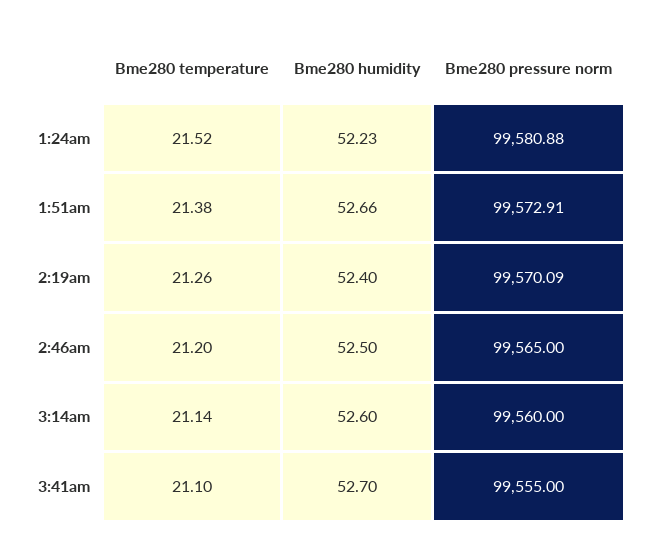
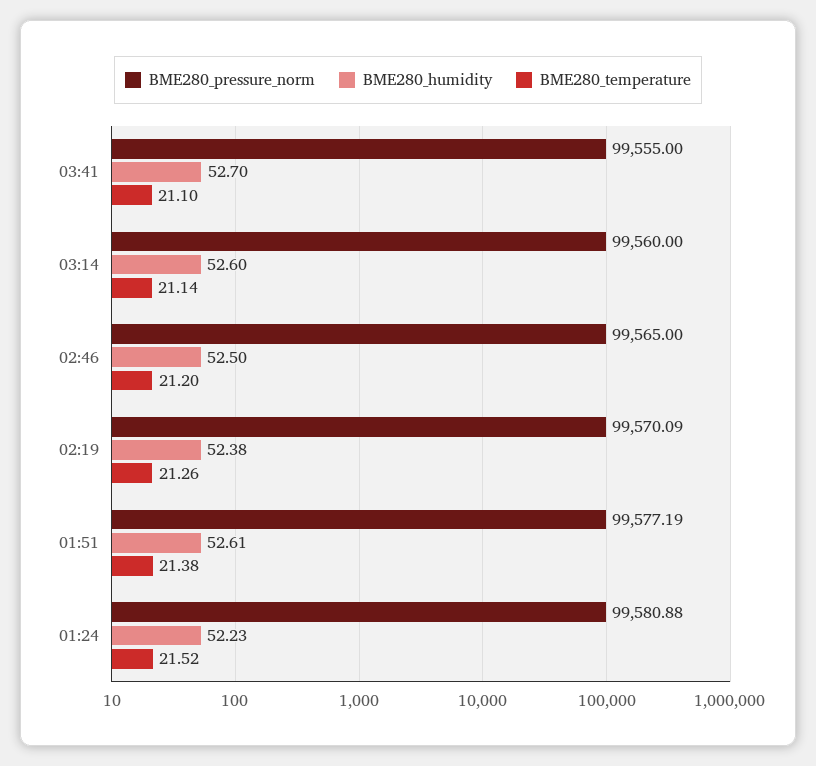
  {
    "Bme280 temperature": {
      "1:24am": 21.52,
      "1:51am": 21.38,
      "2:19am": 21.26,
      "2:46am": 21.2,
      "3:14am": 21.14,
      "3:41am": 21.1
    },
    "Bme280 humidity": {
      "1:24am": 52.23,
-     "1:51am": 52.66,
+     "1:51am": 52.61,
-     "2:19am": 52.4,
+     "2:19am": 52.38,
      "2:46am": 52.5,
      "3:14am": 52.6,
      "3:41am": 52.7
    },
    "Bme280 pressure norm": {
      "1:24am": 99580.88,
-     "1:51am": 99572.91,
+     "1:51am": 99577.19,
      "2:19am": 99570.09,
      "2:46am": 99565,
      "3:14am": 99560,
      "3:41am": 99555
    }
  }

